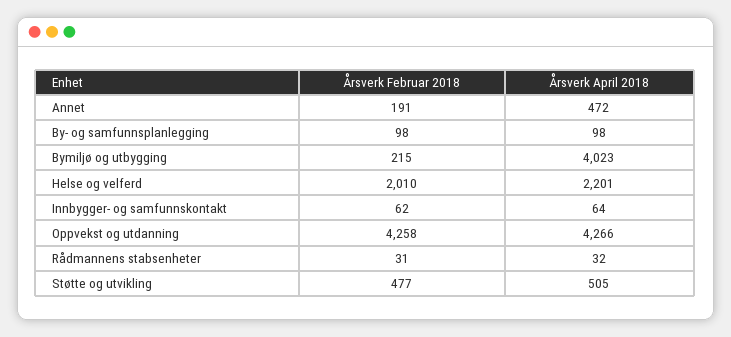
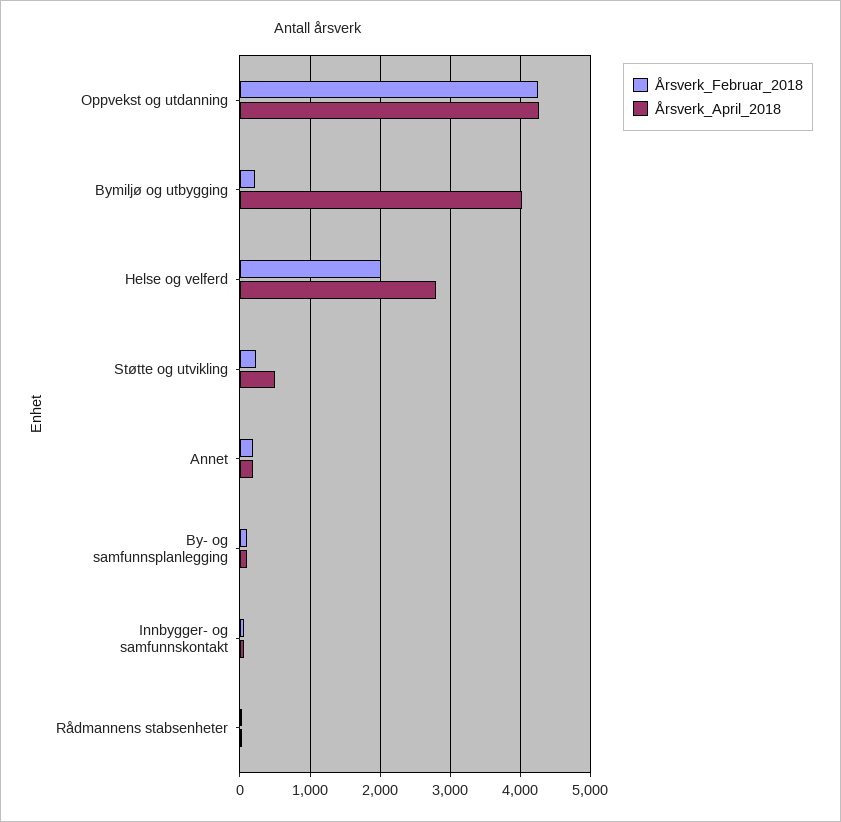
  {
    "Årsverk Februar 2018": {
      "Annet": 191,
      "By- og samfunnsplanlegging": 98,
      "Bymiljø og utbygging": 215,
      "Helse og velferd": 2010,
      "Innbygger- og samfunnskontakt": 62,
      "Oppvekst og utdanning": 4258,
      "Rådmannens stabsenheter": 31,
-     "Støtte og utvikling": 477
+     "Støtte og utvikling": 200
    },
    "Årsverk April 2018": {
-     "Annet": 472,
+     "Annet": 200,
      "By- og samfunnsplanlegging": 98,
      "Bymiljø og utbygging": 4023,
-     "Helse og velferd": 2201,
+     "Helse og velferd": 2800,
      "Innbygger- og samfunnskontakt": 64,
      "Oppvekst og utdanning": 4266,
      "Rådmannens stabsenheter": 32,
      "Støtte og utvikling": 505
    }
  }

